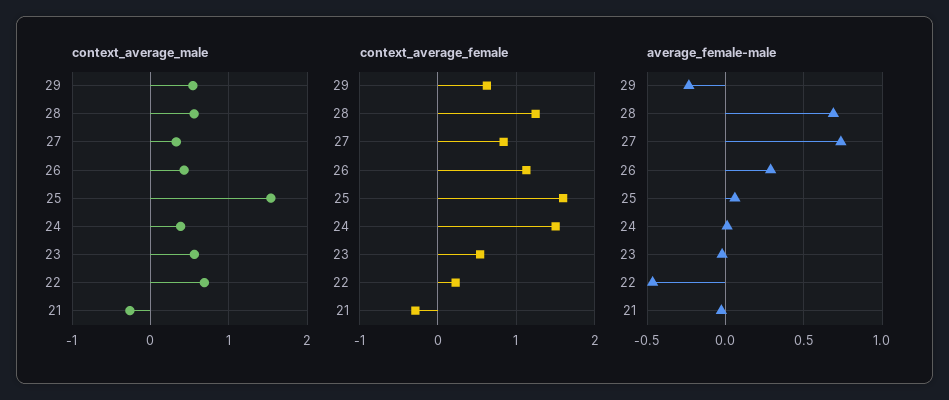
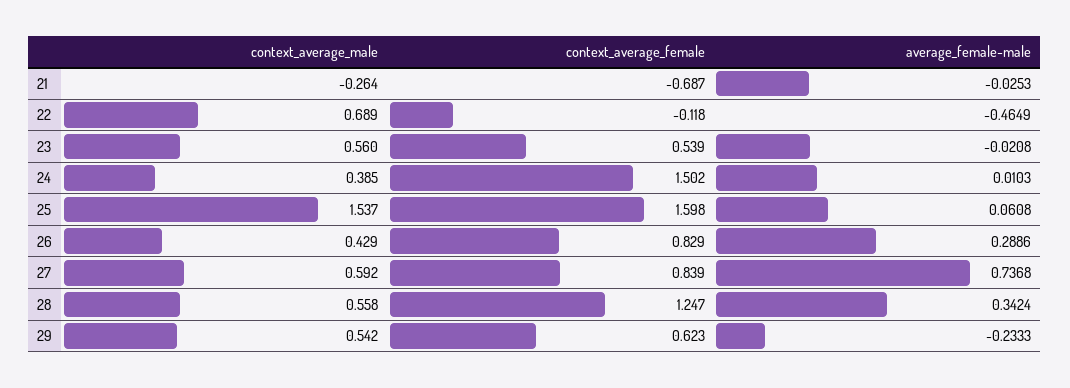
  {
    "context_average_male": {
      "29": 0.542,
      "28": 0.558,
-     "27": 0.3,
+     "27": 0.592,
      "26": 0.429,
      "25": 1.537,
      "24": 0.385,
      "23": 0.56,
      "22": 0.689,
      "21": -0.264
    },
    "context_average_female": {
      "29": 0.623,
      "28": 1.247,
      "27": 0.839,
-     "26": 1.1,
+     "26": 0.829,
      "25": 1.598,
      "24": 1.502,
      "23": 0.539,
-     "22": 0.2,
+     "22": -0.118,
-     "21": -0.3
+     "21": -0.687
    },
    "average_female-male": {
      "29": -0.2333,
-     "28": 0.7,
+     "28": 0.3424,
      "27": 0.7368,
      "26": 0.2886,
      "25": 0.0608,
      "24": 0.0103,
      "23": -0.0208,
      "22": -0.4649,
      "21": -0.0253
    }
  }

